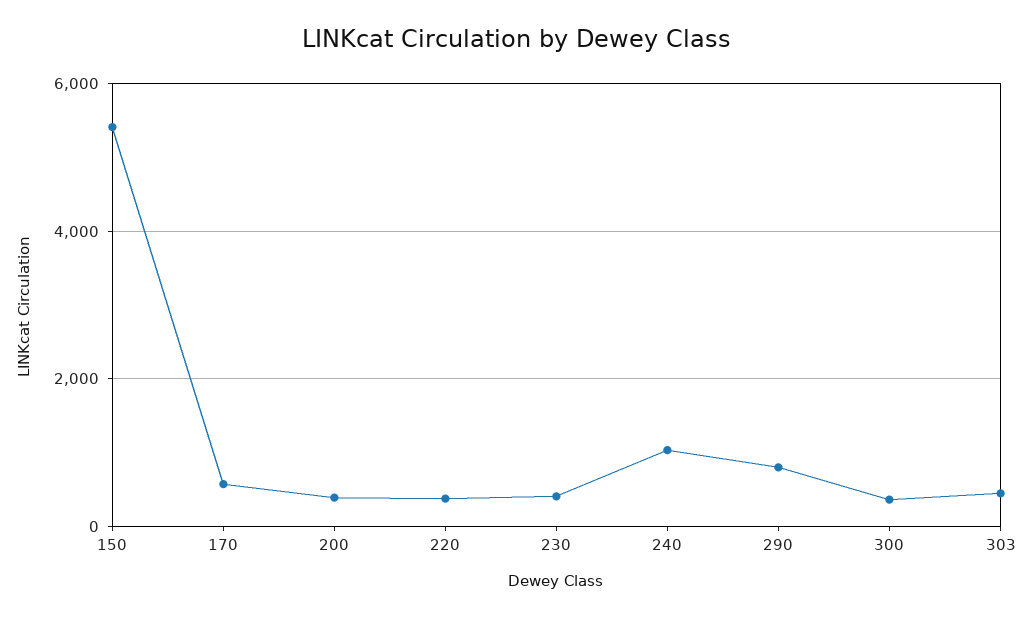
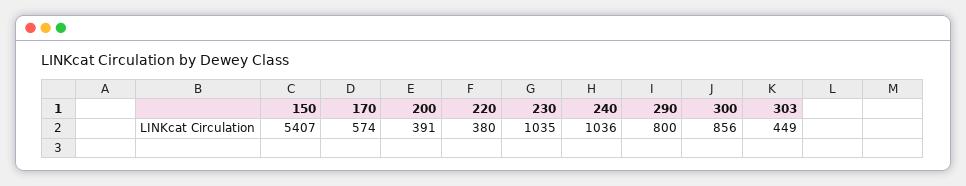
  {
    "150": 5407,
    "170": 574,
    "200": 391,
    "220": 380,
-   "230": 400,
+   "230": 1035,
    "240": 1036,
    "290": 800,
-   "300": 400,
+   "300": 856,
    "303": 449
  }

